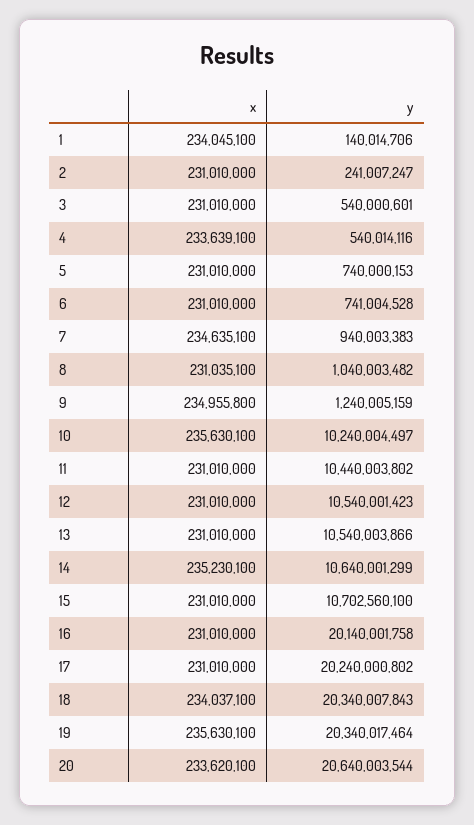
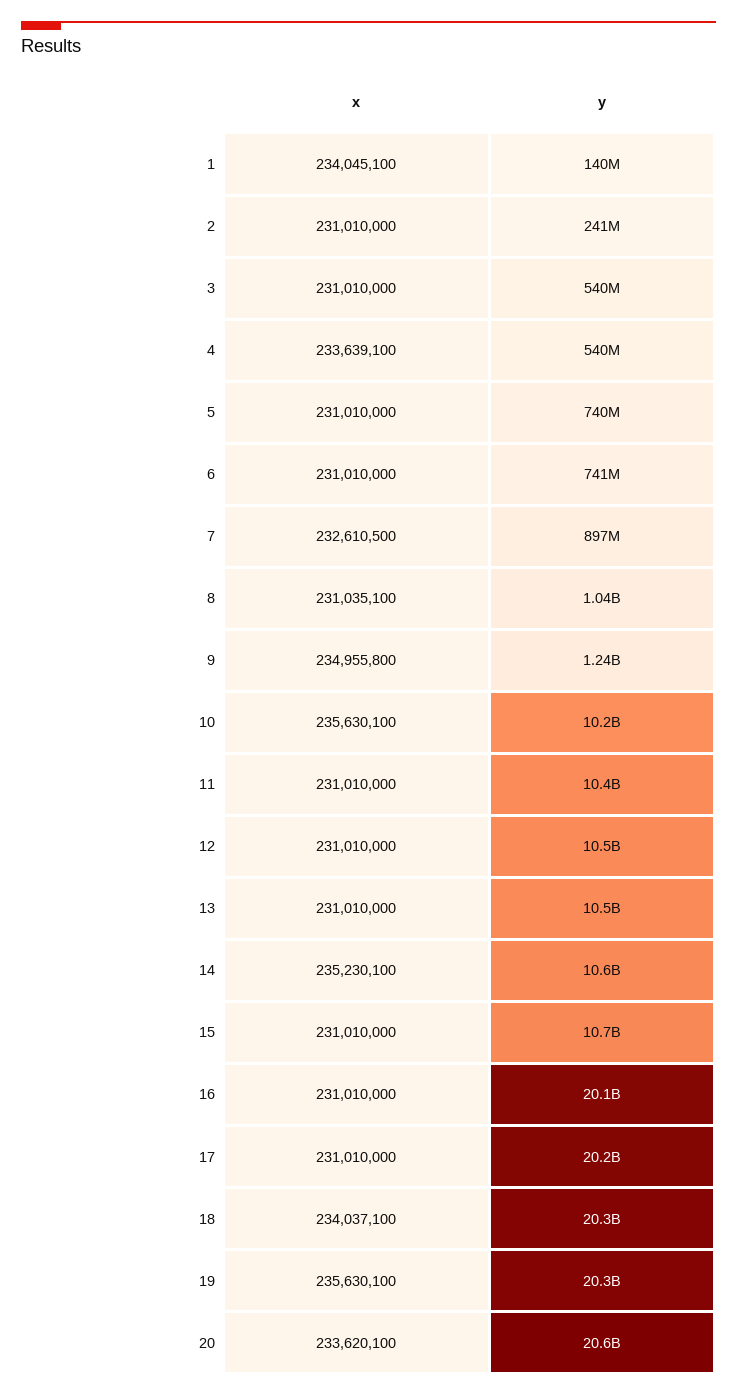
  {
    "x": {
      "1": 234045100,
      "2": 231010000,
      "3": 231010000,
      "4": 233639100,
      "5": 231010000,
      "6": 231010000,
-     "7": 234635100,
+     "7": 232610500,
      "8": 231035100,
      "9": 234955800,
      "10": 235630100,
      "11": 231010000,
      "12": 231010000,
      "13": 231010000,
      "14": 235230100,
      "15": 231010000,
      "16": 231010000,
      "17": 231010000,
      "18": 234037100,
      "19": 235630100,
      "20": 233620100
    },
    "y": {
      "1": 140014706,
      "2": 241007247,
      "3": 540000601,
      "4": 540014116,
      "5": 740000153,
      "6": 741004528,
-     "7": 940003383,
+     "7": 897000000,
      "8": 1040003482,
      "9": 1240005159,
      "10": 10240004497,
      "11": 10440003802,
      "12": 10540001423,
      "13": 10540003866,
      "14": 10640001299,
      "15": 10702560100,
      "16": 20140001758,
      "17": 20240000802,
      "18": 20340007843,
      "19": 20340017464,
      "20": 20640003544
    }
  }

